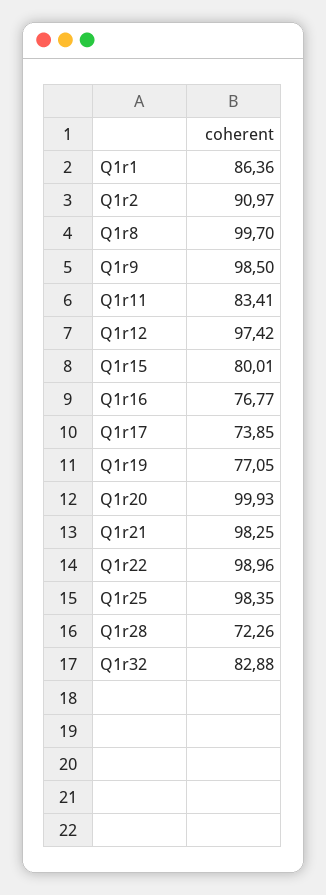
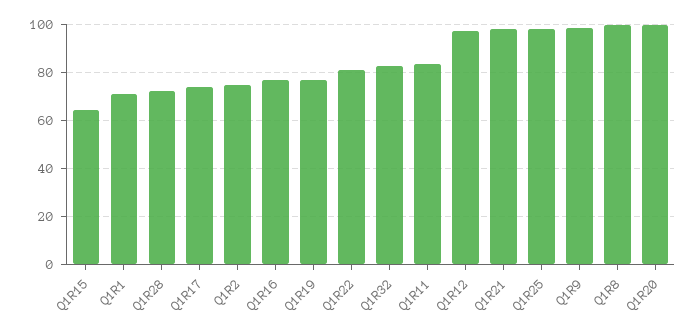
  {
-   "Q1r1": 86.36,
+   "Q1r1": 70,
-   "Q1r2": 90.97,
+   "Q1r2": 75,
    "Q1r8": 99.7,
    "Q1r9": 98.5,
    "Q1r11": 83.41,
    "Q1r12": 97.42,
-   "Q1r15": 80.01,
+   "Q1r15": 65,
    "Q1r16": 76.77,
    "Q1r17": 73.85,
    "Q1r19": 77.05,
    "Q1r20": 99.93,
    "Q1r21": 98.25,
-   "Q1r22": 98.96,
+   "Q1r22": 80,
    "Q1r25": 98.35,
    "Q1r28": 72.26,
    "Q1r32": 82.88
  }

